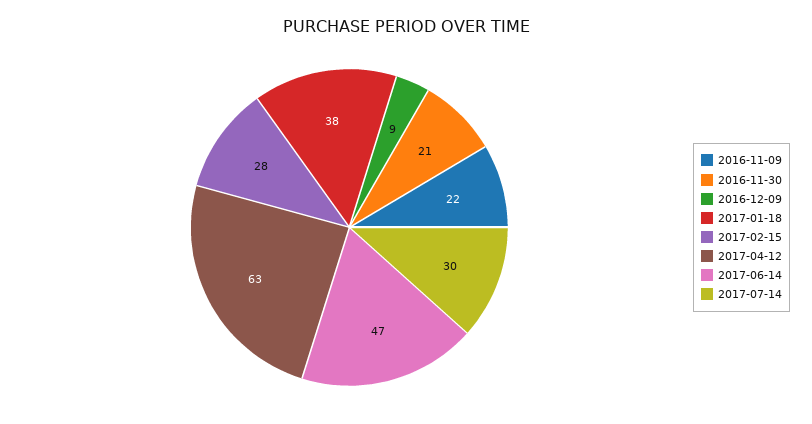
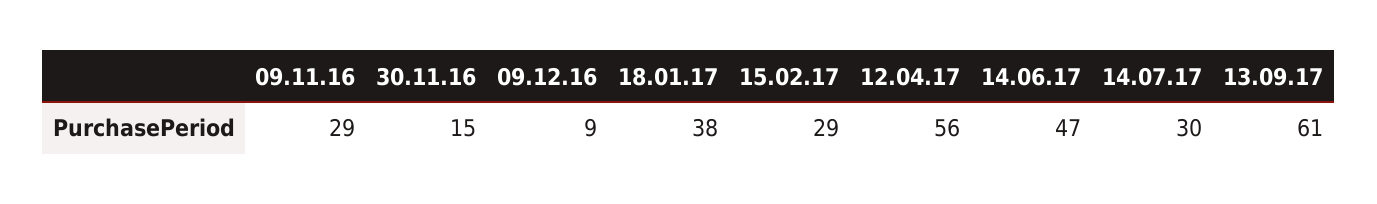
  {
-   "2016-11-09": 22,
+   "2016-11-09": 29,
-   "2016-11-30": 21,
+   "2016-11-30": 15,
    "2016-12-09": 9,
    "2017-01-18": 38,
-   "2017-02-15": 28,
+   "2017-02-15": 29,
-   "2017-04-12": 63,
+   "2017-04-12": 56,
    "2017-06-14": 47,
-   "2017-07-14": 30
+   "2017-07-14": 30,
+   "13.09.17": 61
  }

